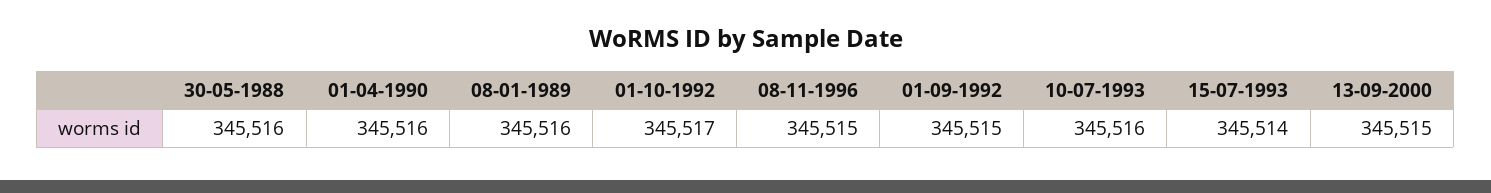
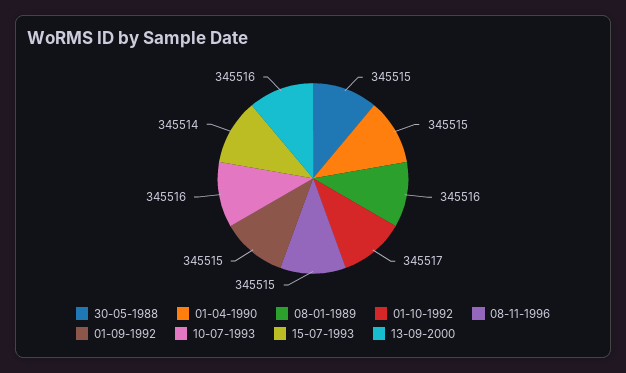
  {
-   "30-05-1988": 345516,
+   "30-05-1988": 345515,
-   "01-04-1990": 345516,
+   "01-04-1990": 345515,
    "08-01-1989": 345516,
    "01-10-1992": 345517,
    "08-11-1996": 345515,
    "01-09-1992": 345515,
    "10-07-1993": 345516,
    "15-07-1993": 345514,
-   "13-09-2000": 345515
+   "13-09-2000": 345516
  }

